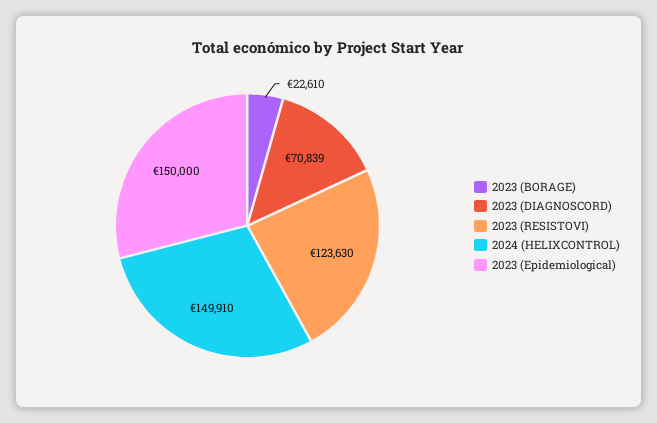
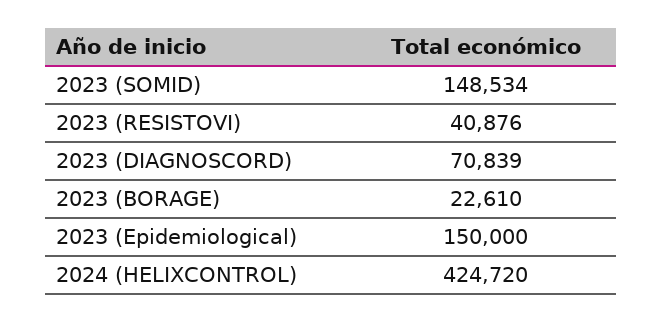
  {
    "2023 (BORAGE)": 22610,
    "2023 (DIAGNOSCORD)": 70839,
-   "2023 (RESISTOVI)": 123630,
+   "2023 (RESISTOVI)": 40876,
-   "2024 (HELIXCONTROL)": 149910,
+   "2024 (HELIXCONTROL)": 424720,
-   "2023 (Epidemiological)": 150000
+   "2023 (Epidemiological)": 150000,
+   "2023 (SOMID)": 148534
  }

